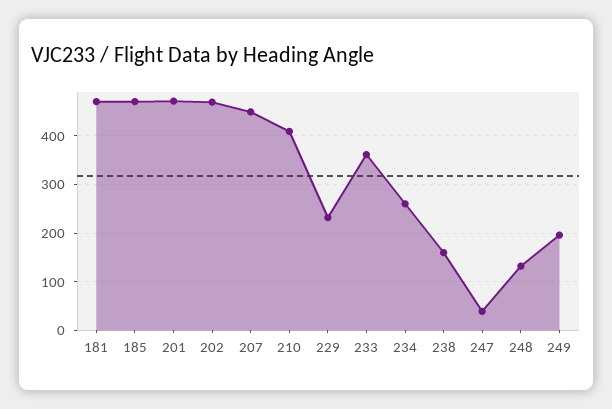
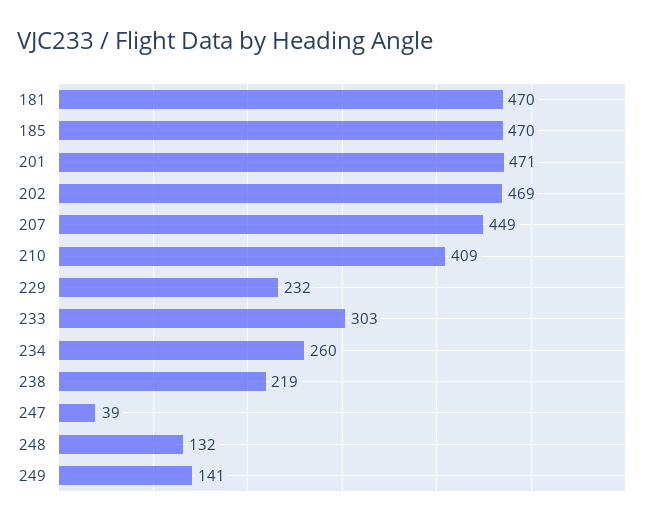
  {
    "181": 470,
    "185": 470,
    "201": 471,
    "202": 469,
    "207": 449,
    "210": 409,
    "229": 232,
-   "233": 360,
+   "233": 303,
    "234": 260,
-   "238": 160,
+   "238": 219,
    "247": 39,
    "248": 132,
-   "249": 200
+   "249": 141
  }

